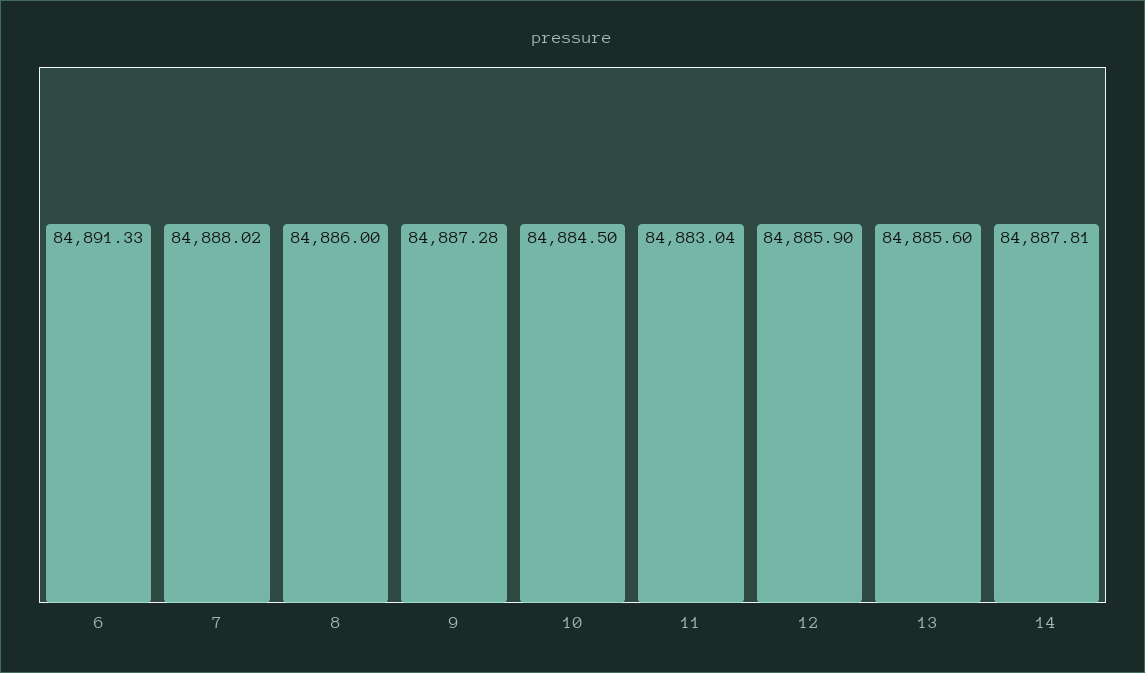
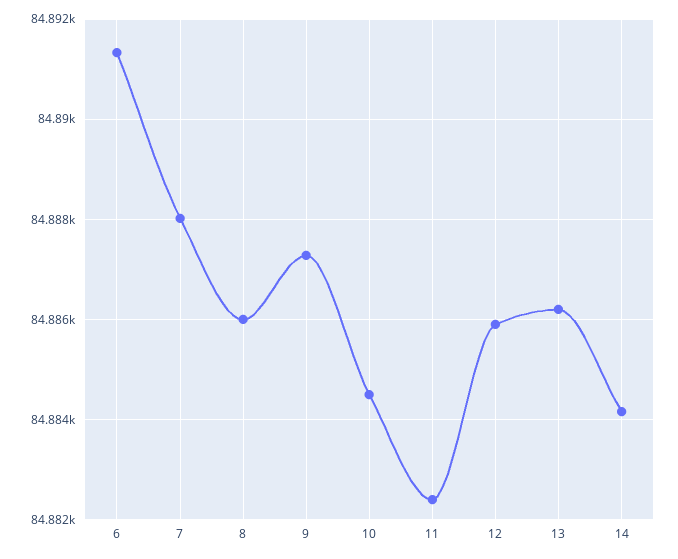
  {
    "6": 84891.33,
    "7": 84888.02,
    "8": 84886,
    "9": 84887.28,
    "10": 84884.5,
-   "11": 84883.04,
+   "11": 84882.4,
    "12": 84885.9,
-   "13": 84885.6,
+   "13": 84886.2,
-   "14": 84887.81
+   "14": 84884.2
  }

